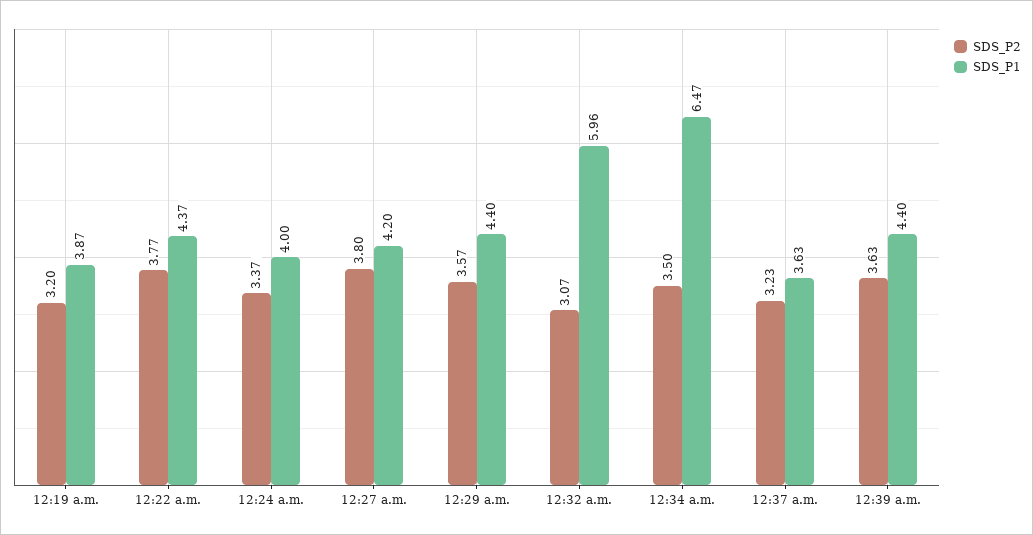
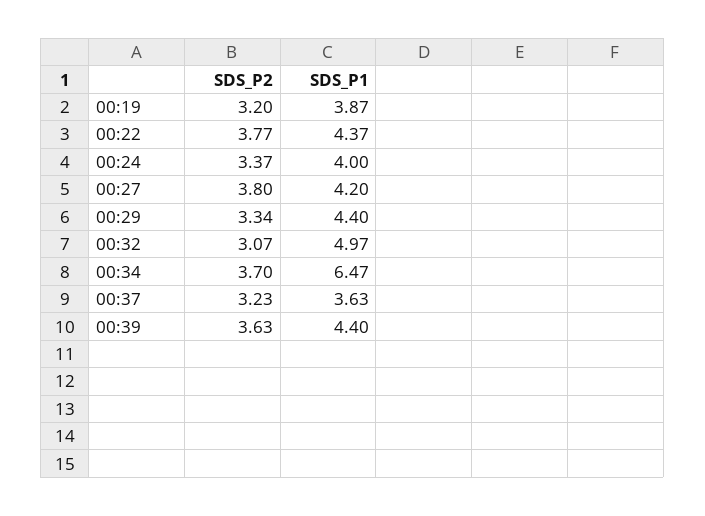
  {
    "SDS_P2": {
      "12:19 a.m.": 3.2,
      "12:22 a.m.": 3.77,
      "12:24 a.m.": 3.37,
      "12:27 a.m.": 3.8,
-     "12:29 a.m.": 3.57,
+     "12:29 a.m.": 3.34,
      "12:32 a.m.": 3.07,
-     "12:34 a.m.": 3.5,
+     "12:34 a.m.": 3.7,
      "12:37 a.m.": 3.23,
      "12:39 a.m.": 3.63
    },
    "SDS_P1": {
      "12:19 a.m.": 3.87,
      "12:22 a.m.": 4.37,
      "12:24 a.m.": 4,
      "12:27 a.m.": 4.2,
      "12:29 a.m.": 4.4,
-     "12:32 a.m.": 5.96,
+     "12:32 a.m.": 4.97,
      "12:34 a.m.": 6.47,
      "12:37 a.m.": 3.63,
      "12:39 a.m.": 4.4
    }
  }

